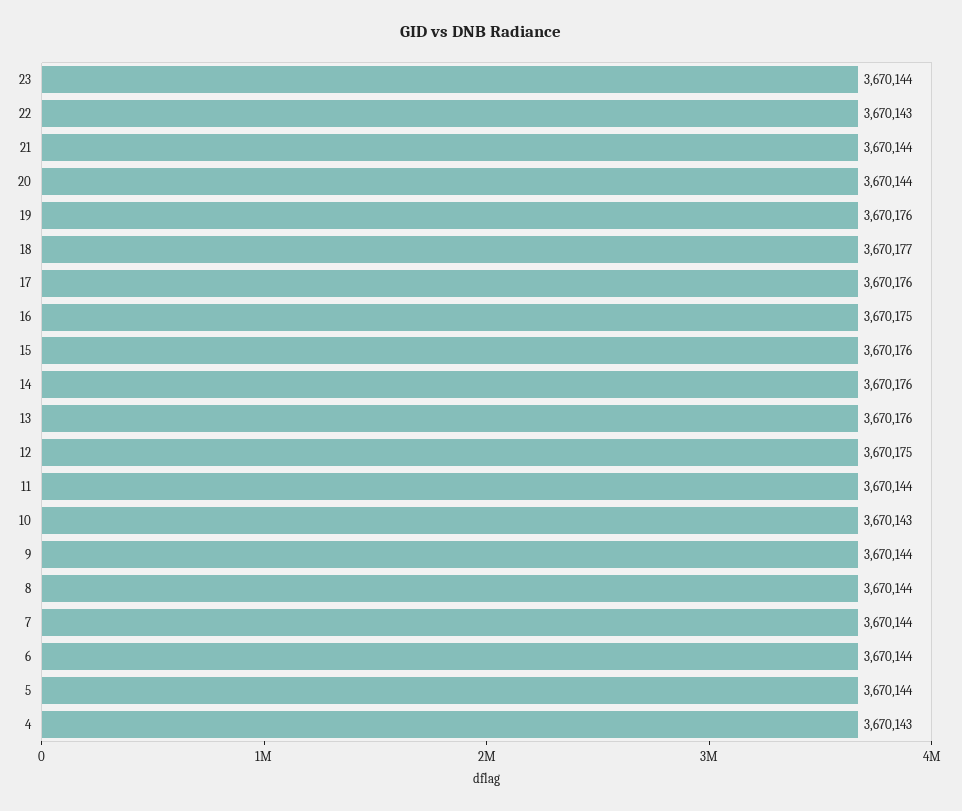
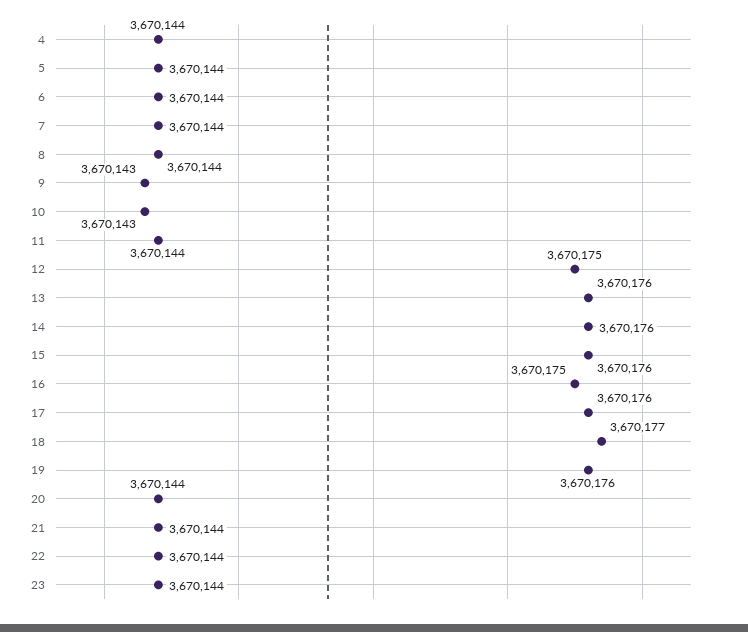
  {
    "23": 3670144,
-   "22": 3670143,
+   "22": 3670144,
    "21": 3670144,
    "20": 3670144,
    "19": 3670176,
    "18": 3670177,
    "17": 3670176,
    "16": 3670175,
    "15": 3670176,
    "14": 3670176,
    "13": 3670176,
    "12": 3670175,
    "11": 3670144,
    "10": 3670143,
-   "9": 3670144,
+   "9": 3670143,
    "8": 3670144,
    "7": 3670144,
    "6": 3670144,
    "5": 3670144,
-   "4": 3670143
+   "4": 3670144
  }

